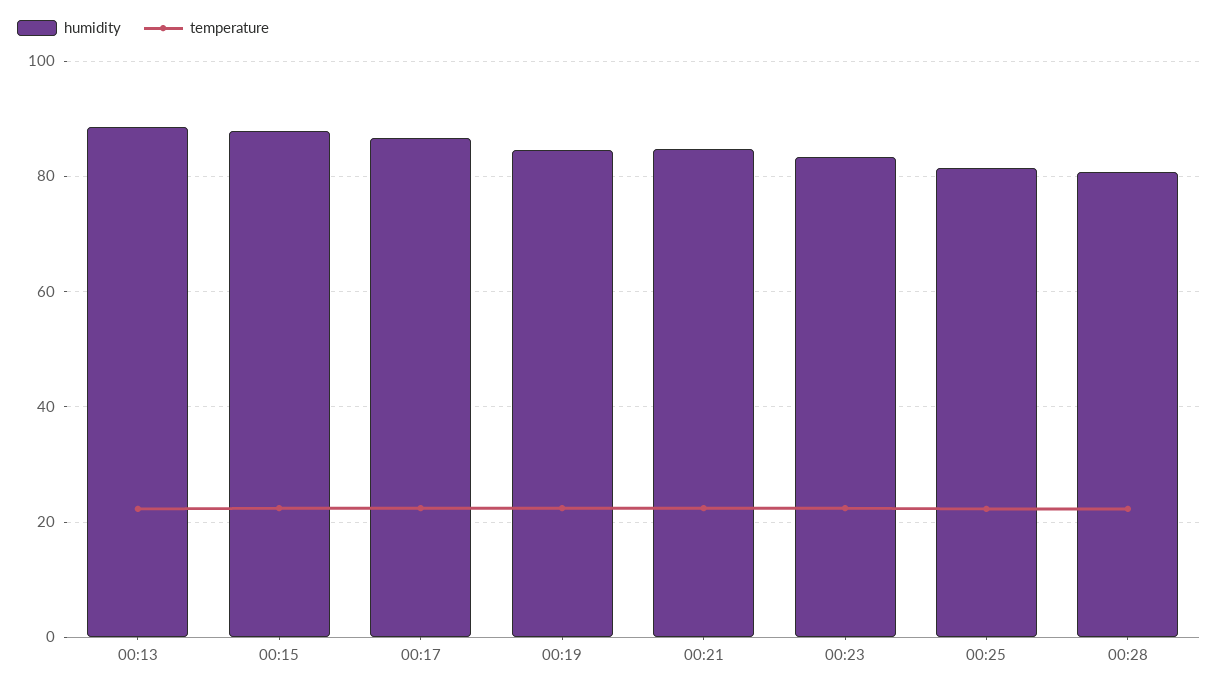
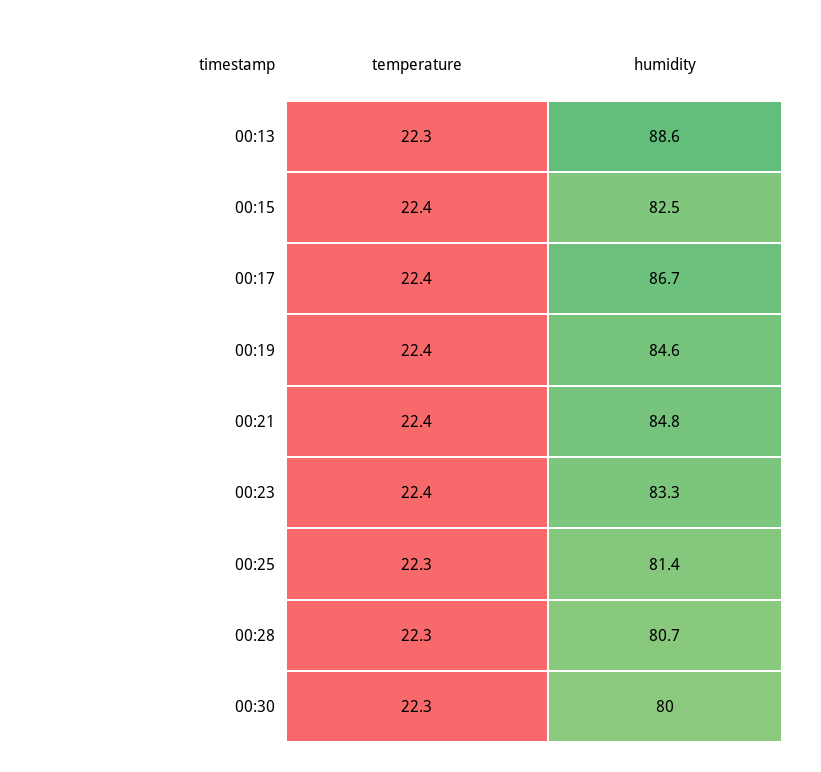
  {
    "humidity": {
      "00:13": 88.6,
-     "00:15": 88,
+     "00:15": 82.5,
      "00:17": 86.7,
      "00:19": 84.6,
      "00:21": 84.8,
      "00:23": 83.3,
      "00:25": 81.4,
-     "00:28": 80.7
+     "00:28": 80.7,
+     "00:30": 80
    },
    "temperature": {
      "00:13": 22.3,
      "00:15": 22.4,
      "00:17": 22.4,
      "00:19": 22.4,
      "00:21": 22.4,
      "00:23": 22.4,
      "00:25": 22.3,
-     "00:28": 22.3
+     "00:28": 22.3,
+     "00:30": 22.3
    }
  }

